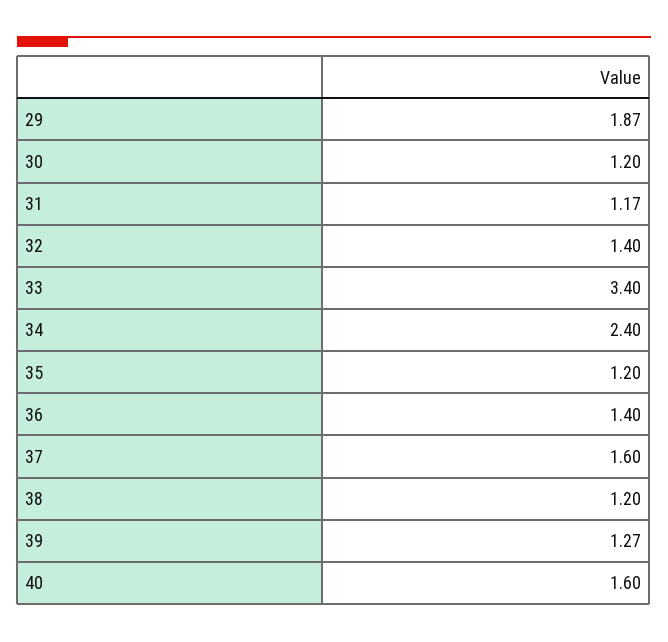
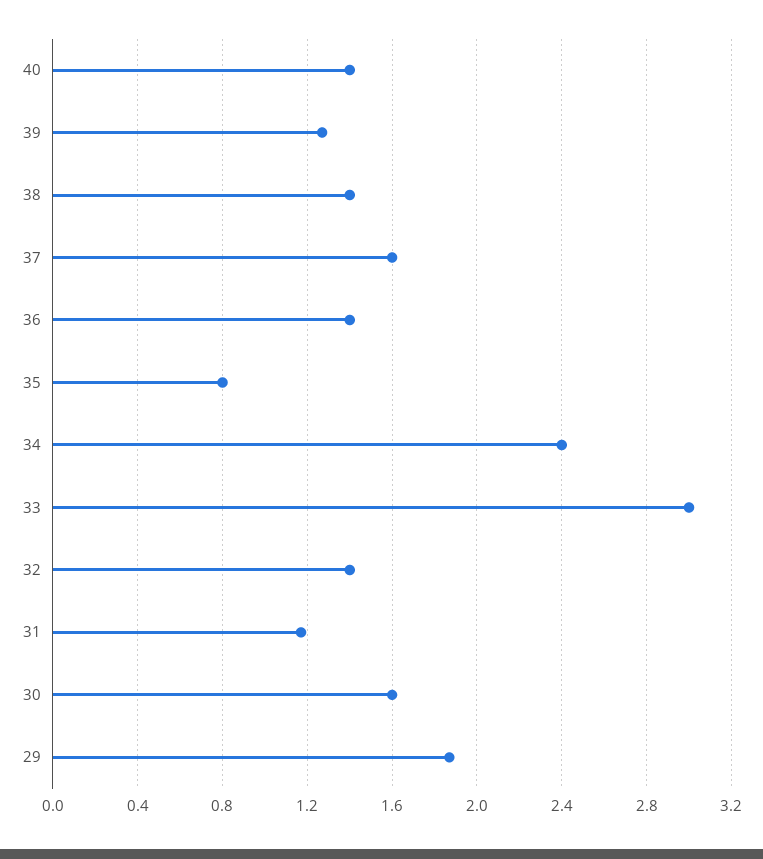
  {
    "29": 1.87,
-   "30": 1.2,
+   "30": 1.6,
    "31": 1.17,
    "32": 1.4,
-   "33": 3.4,
+   "33": 3,
    "34": 2.4,
-   "35": 1.2,
+   "35": 0.8,
    "36": 1.4,
    "37": 1.6,
-   "38": 1.2,
+   "38": 1.4,
    "39": 1.27,
-   "40": 1.6
+   "40": 1.4
  }

